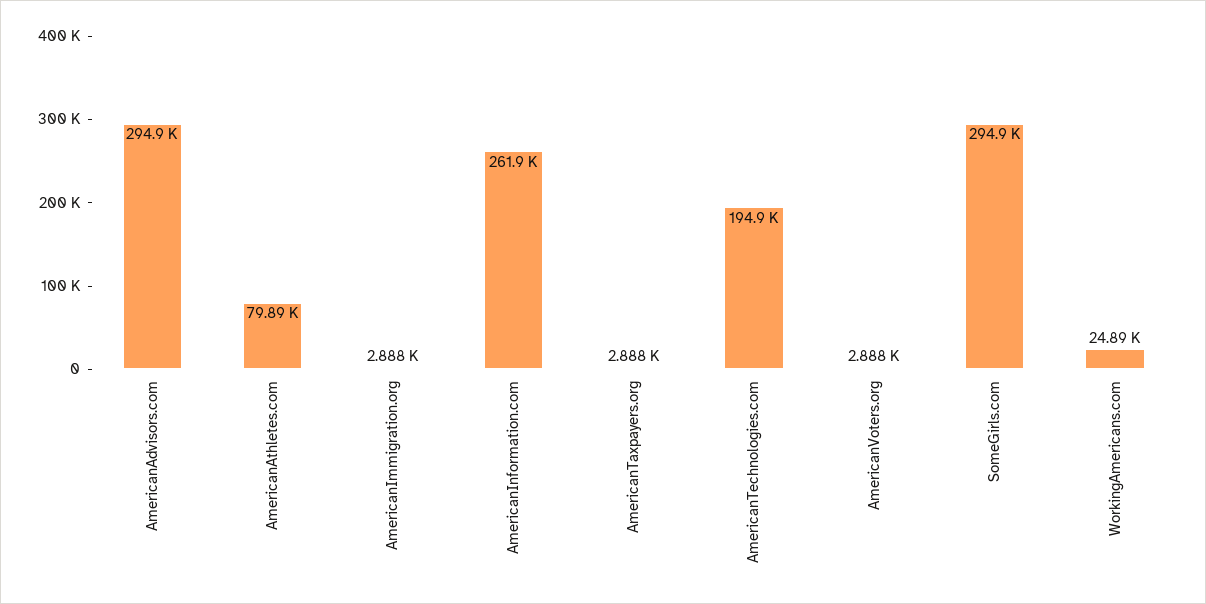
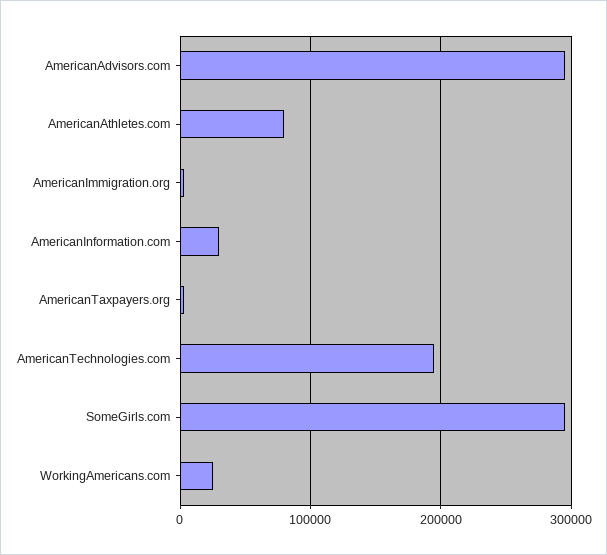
  {
    "AmericanAdvisors.com": 294900,
    "AmericanAthletes.com": 79890,
    "AmericanImmigration.org": 2888,
-   "AmericanInformation.com": 261900,
+   "AmericanInformation.com": 30000,
    "AmericanTaxpayers.org": 2888,
    "AmericanTechnologies.com": 194900,
-   "AmericanVoters.org": 2888,
    "SomeGirls.com": 294900,
    "WorkingAmericans.com": 24890
  }

